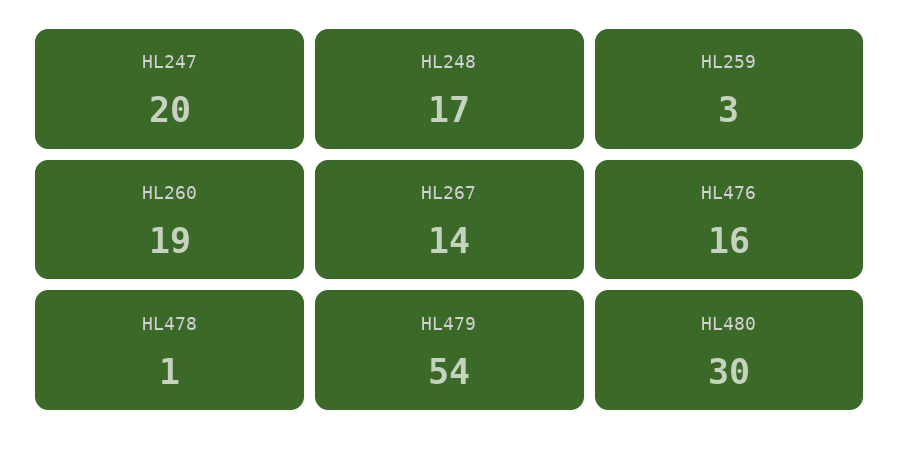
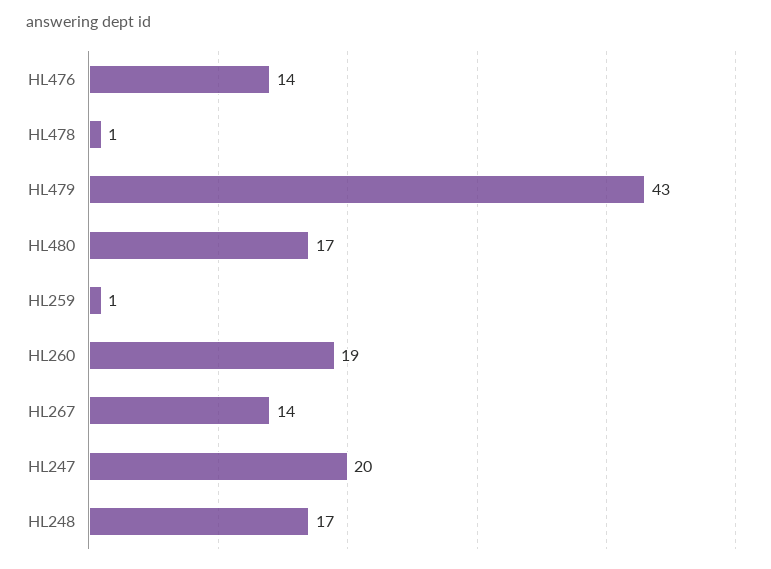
  {
    "HL247": 20,
    "HL248": 17,
-   "HL259": 3,
+   "HL259": 1,
    "HL260": 19,
    "HL267": 14,
-   "HL476": 16,
+   "HL476": 14,
    "HL478": 1,
-   "HL479": 54,
+   "HL479": 43,
-   "HL480": 30
+   "HL480": 17
  }

